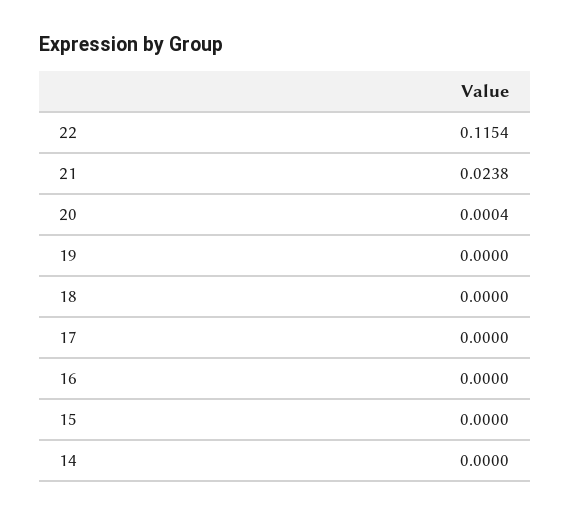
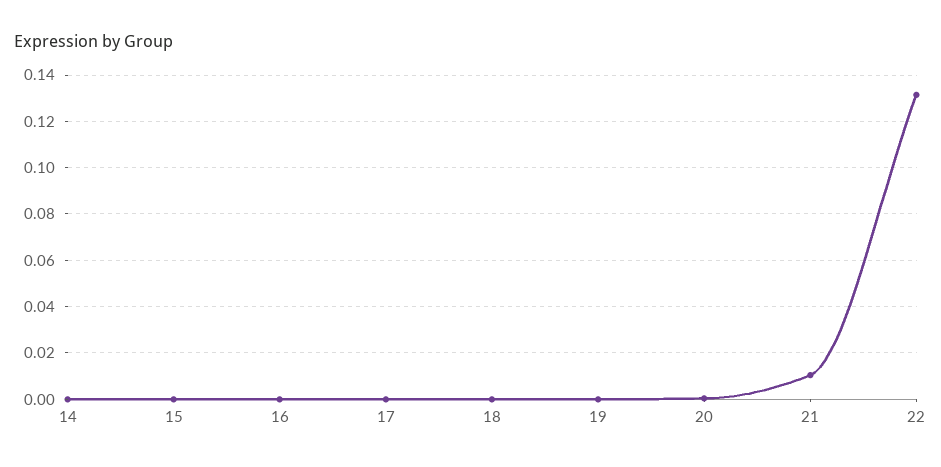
  {
-   "22": 0.1154,
+   "22": 0.13,
-   "21": 0.0238,
+   "21": 0.01,
    "20": 0.0004,
    "19": 0,
    "18": 0,
    "17": 0,
    "16": 0,
    "15": 0,
    "14": 0
  }

